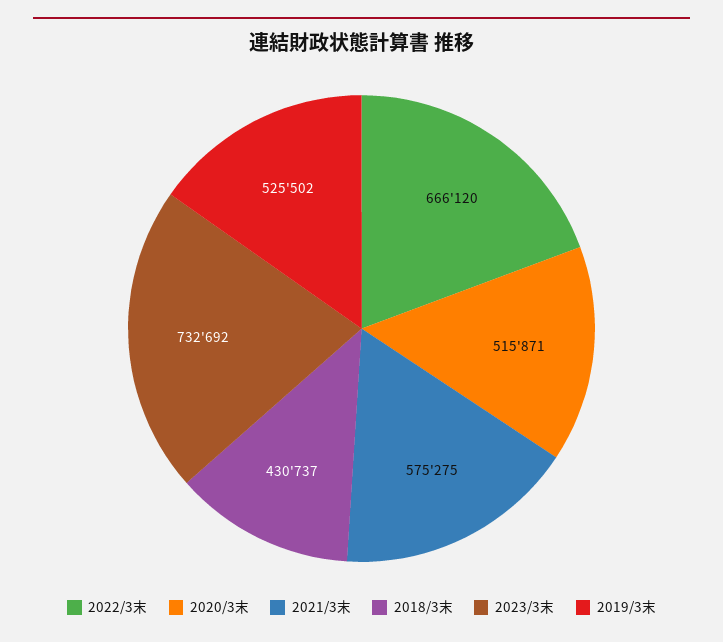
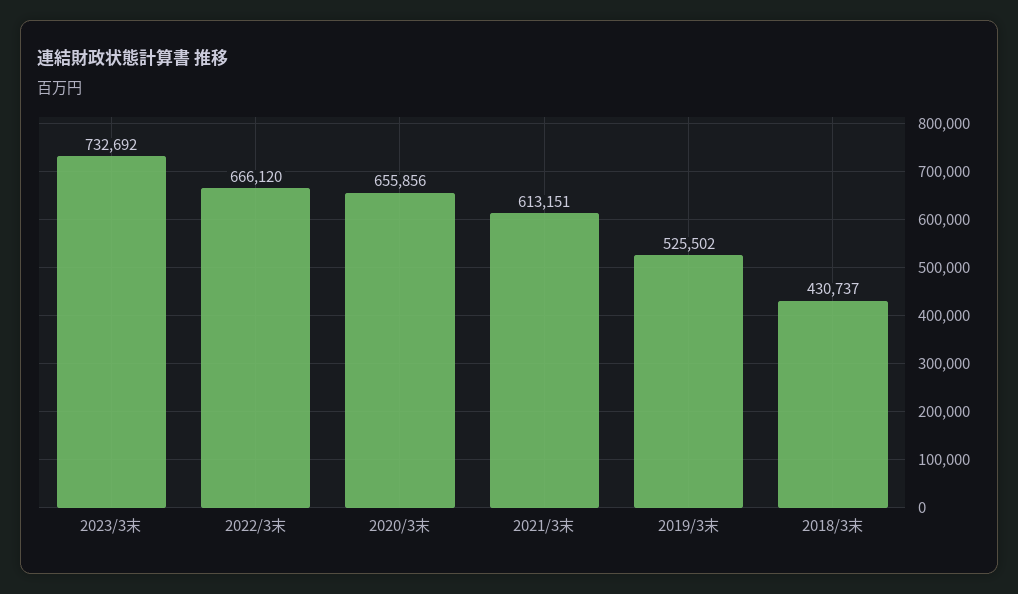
  {
    "2022/3末": 666120,
-   "2020/3末": 515871,
+   "2020/3末": 655856,
-   "2021/3末": 575275,
+   "2021/3末": 613151,
    "2018/3末": 430737,
    "2023/3末": 732692,
    "2019/3末": 525502
  }

